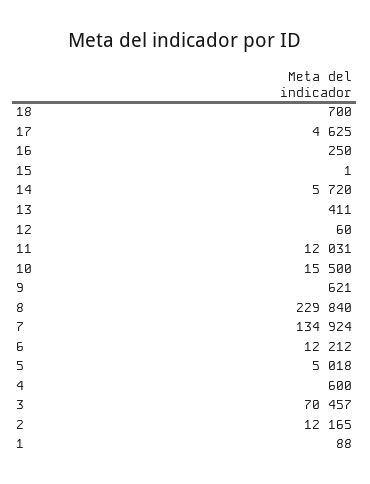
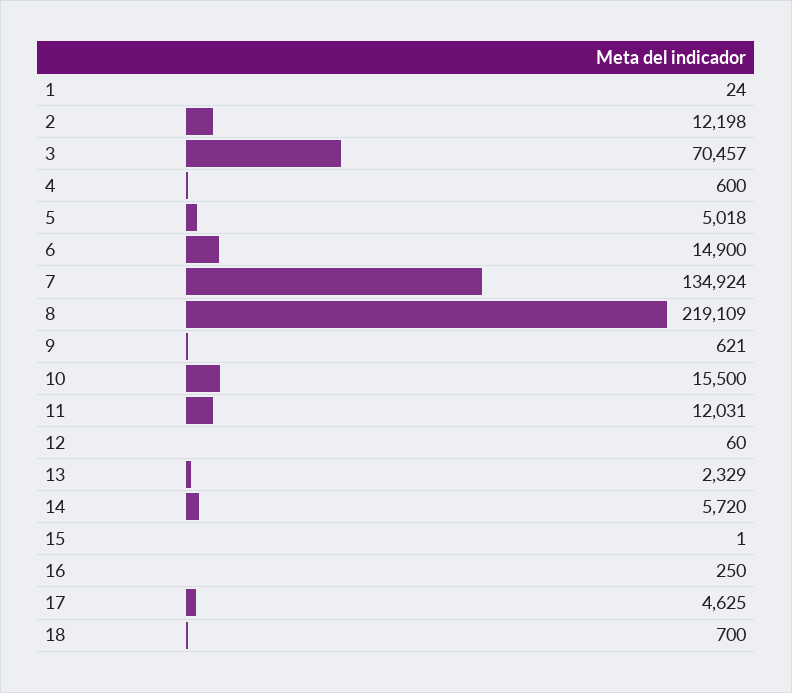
  {
    "18": 700,
    "17": 4625,
    "16": 250,
    "15": 1,
    "14": 5720,
-   "13": 411,
+   "13": 2329,
    "12": 60,
    "11": 12031,
    "10": 15500,
    "9": 621,
-   "8": 229840,
+   "8": 219109,
    "7": 134924,
-   "6": 12212,
+   "6": 14900,
    "5": 5018,
    "4": 600,
    "3": 70457,
-   "2": 12165,
+   "2": 12198,
-   "1": 88
+   "1": 24
  }

